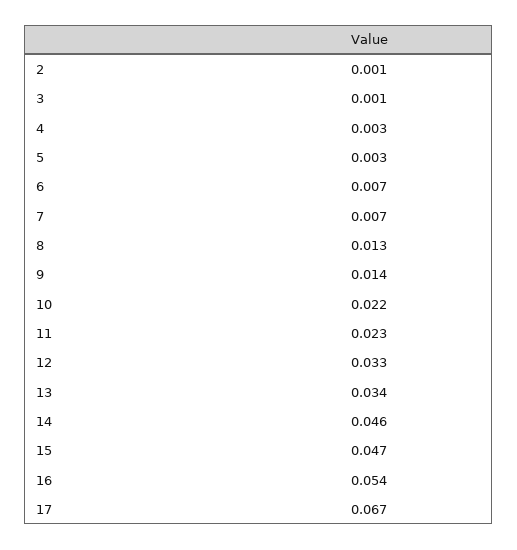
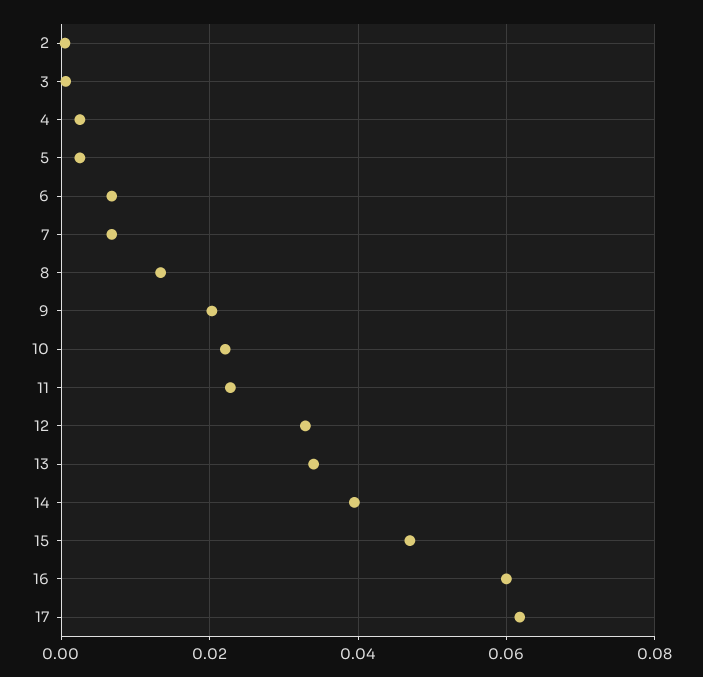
  {
    "2": 0.001,
    "3": 0.001,
    "4": 0.003,
    "5": 0.003,
    "6": 0.007,
    "7": 0.007,
    "8": 0.013,
-   "9": 0.014,
+   "9": 0.02,
    "10": 0.022,
    "11": 0.023,
    "12": 0.033,
    "13": 0.034,
-   "14": 0.046,
+   "14": 0.04,
    "15": 0.047,
-   "16": 0.054,
+   "16": 0.06,
-   "17": 0.067
+   "17": 0.062
  }

